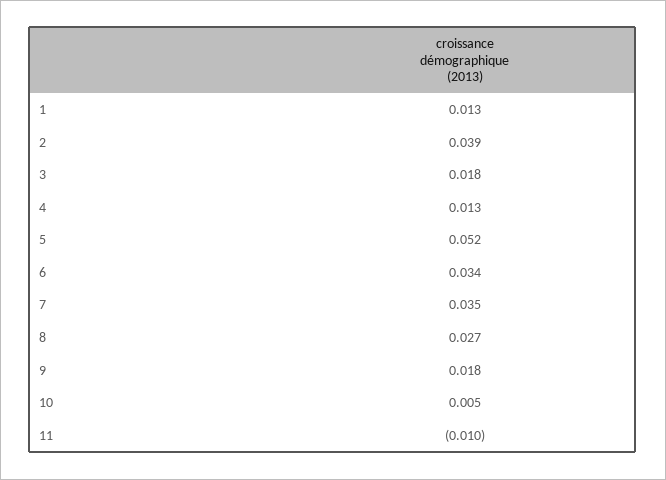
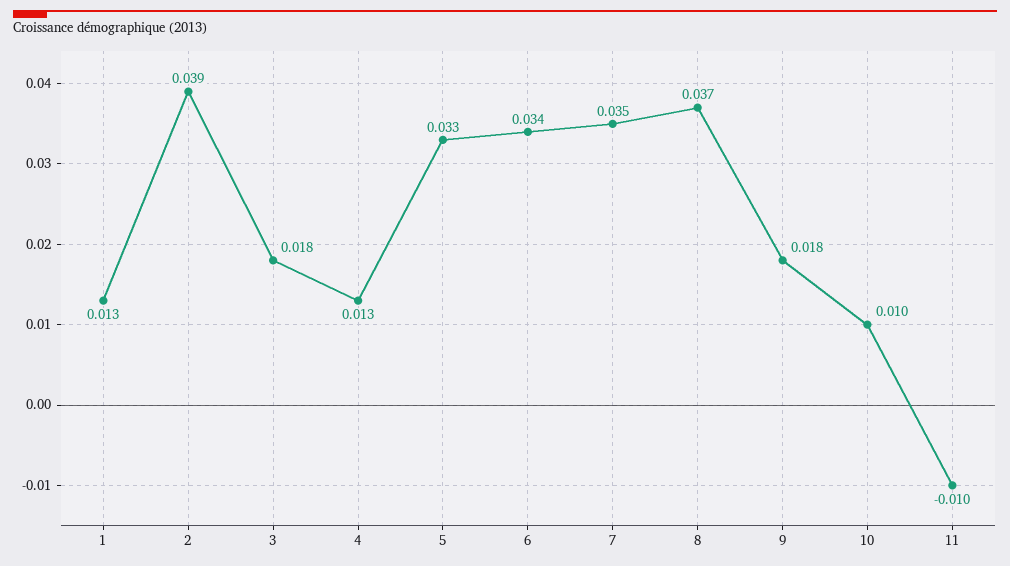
  {
    "1": 0.013,
    "2": 0.039,
    "3": 0.018,
    "4": 0.013,
-   "5": 0.052,
+   "5": 0.033,
    "6": 0.034,
    "7": 0.035,
-   "8": 0.027,
+   "8": 0.037,
    "9": 0.018,
-   "10": 0.005,
+   "10": 0.01,
    "11": -0.01
  }

